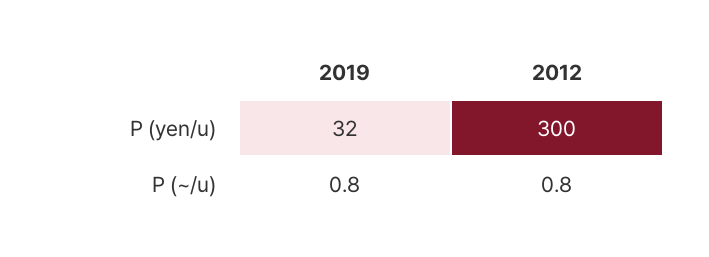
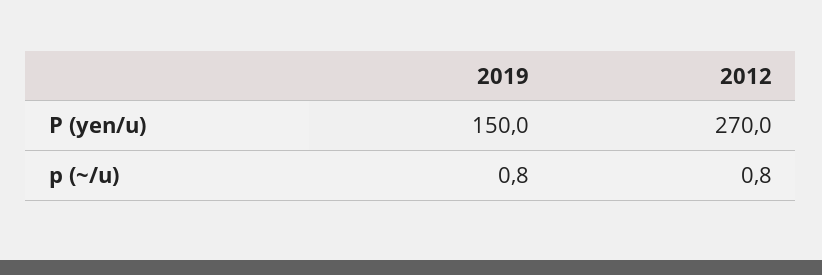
  {
    "2019": {
-     "P (yen/u)": 32,
+     "P (yen/u)": 150,
      "P (~/u)": 0.8
    },
    "2012": {
-     "P (yen/u)": 300,
+     "P (yen/u)": 270,
      "P (~/u)": 0.8
    }
  }

